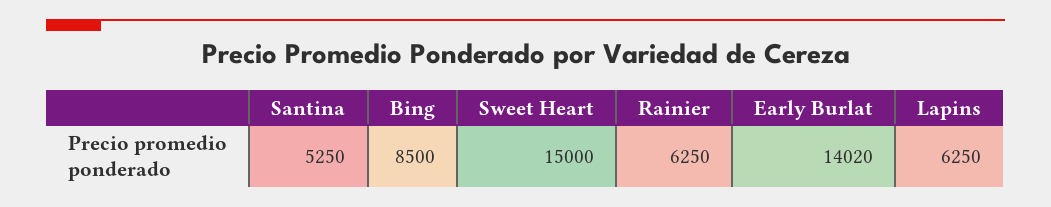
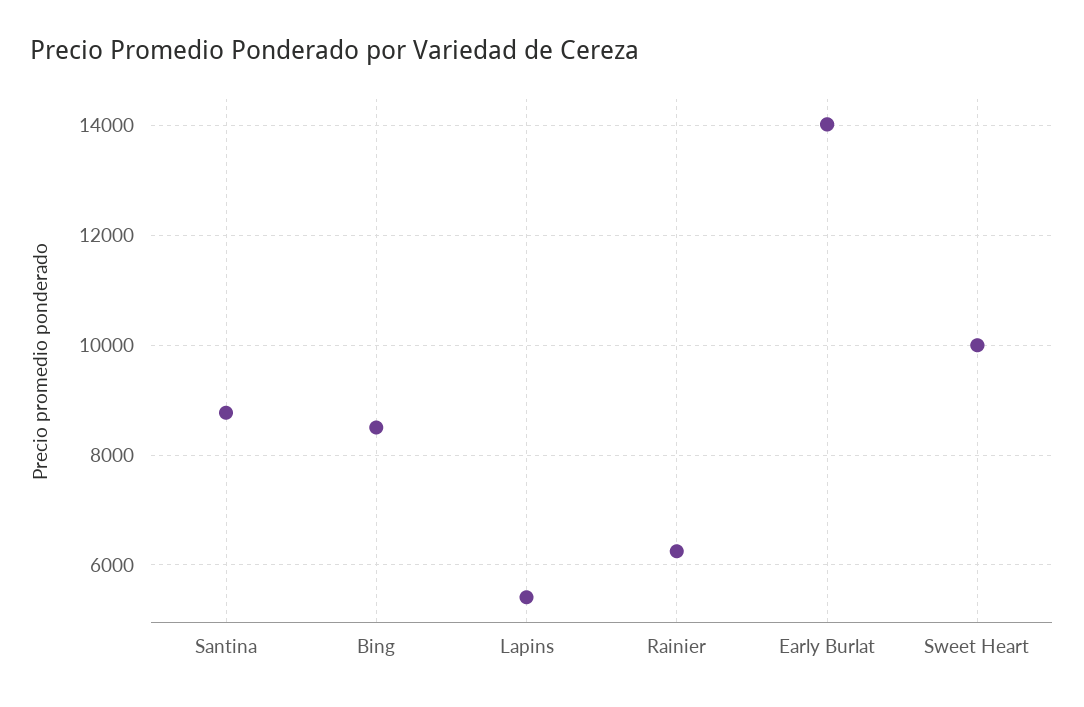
  {
-   "Santina": 5250,
+   "Santina": 8800,
    "Bing": 8500,
-   "Sweet Heart": 15000,
+   "Sweet Heart": 10000,
    "Rainier": 6250,
    "Early Burlat": 14020,
-   "Lapins": 6250
+   "Lapins": 5400
  }

